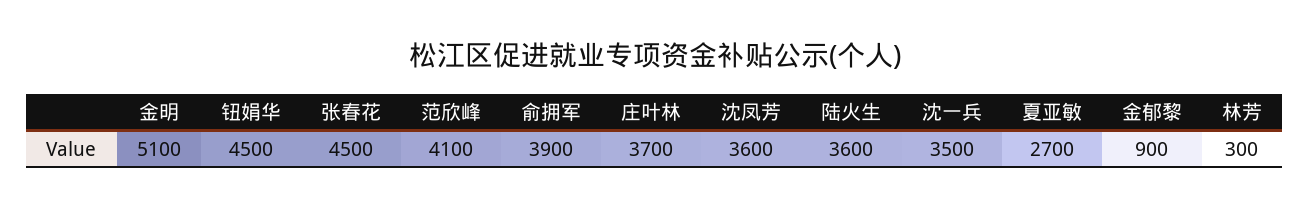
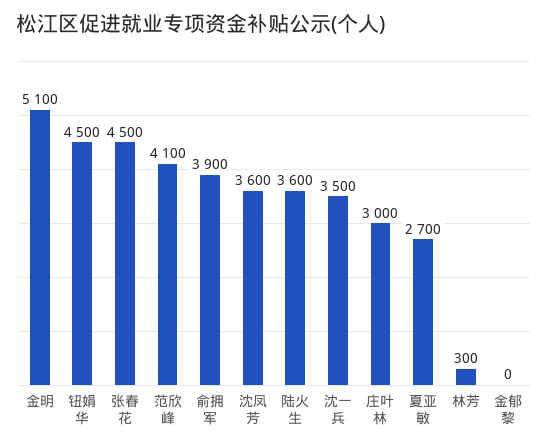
  {
    "金明": 5100,
    "钮娟华": 4500,
    "张春花": 4500,
    "范欣峰": 4100,
    "俞拥军": 3900,
-   "庄叶林": 3700,
+   "庄叶林": 3000,
    "沈凤芳": 3600,
    "陆火生": 3600,
    "沈一兵": 3500,
    "夏亚敏": 2700,
-   "金郁黎": 900,
+   "金郁黎": 0,
    "林芳": 300
  }

